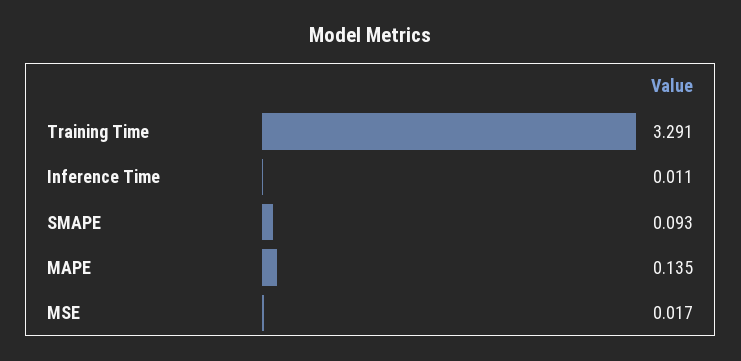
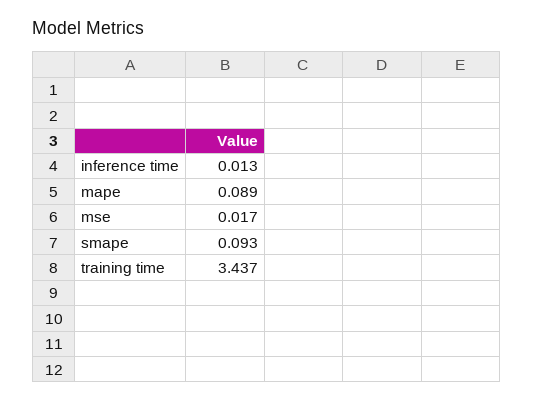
  {
-   "Training Time": 3.291,
+   "Training Time": 3.437,
-   "Inference Time": 0.011,
+   "Inference Time": 0.013,
    "SMAPE": 0.093,
-   "MAPE": 0.135,
+   "MAPE": 0.089,
    "MSE": 0.017
  }

